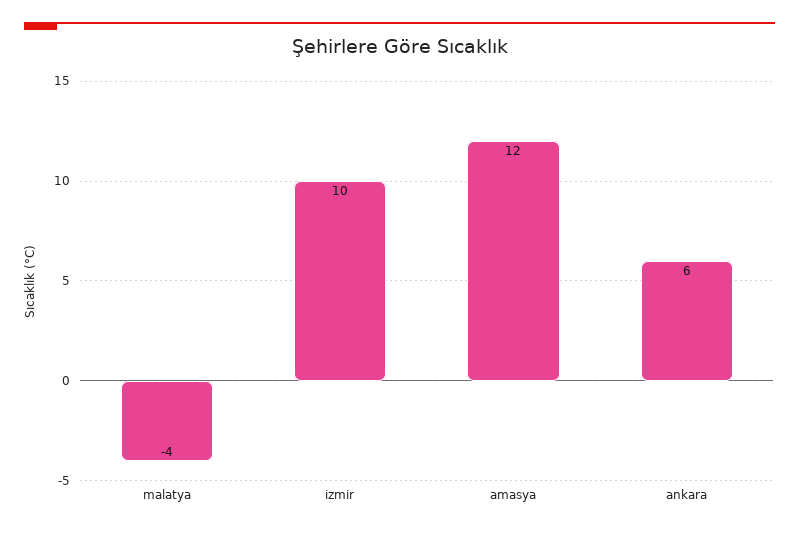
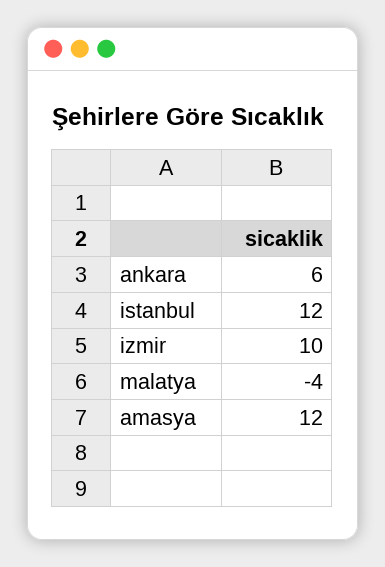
  {
    "malatya": -4,
    "izmir": 10,
    "amasya": 12,
-   "ankara": 6
+   "ankara": 6,
+   "istanbul": 12
  }

